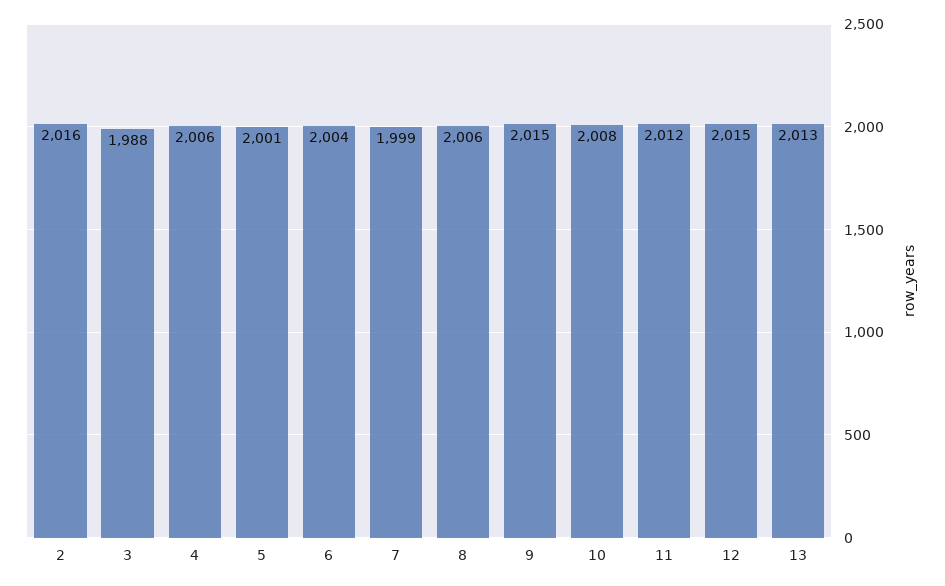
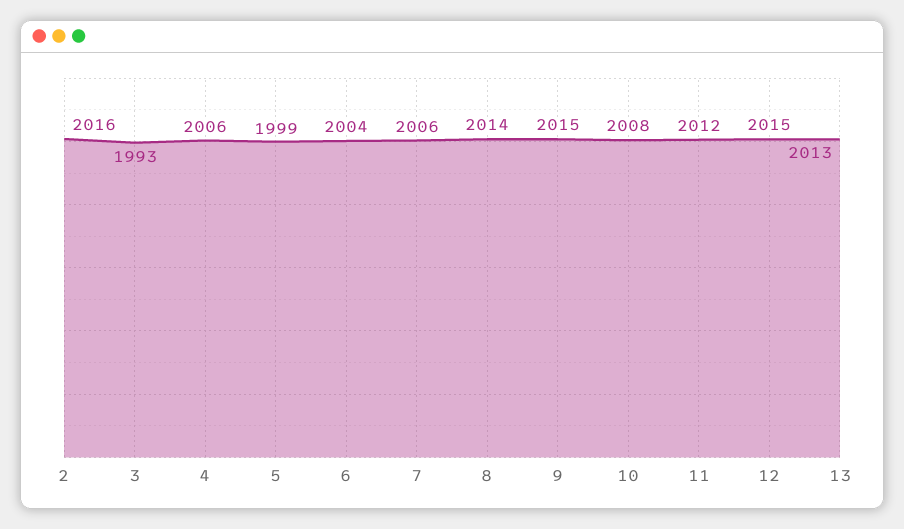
  {
    "2": 2016,
-   "3": 1988,
+   "3": 1993,
    "4": 2006,
-   "5": 2001,
+   "5": 1999,
    "6": 2004,
-   "7": 1999,
+   "7": 2006,
-   "8": 2006,
+   "8": 2014,
    "9": 2015,
    "10": 2008,
    "11": 2012,
    "12": 2015,
    "13": 2013
  }

